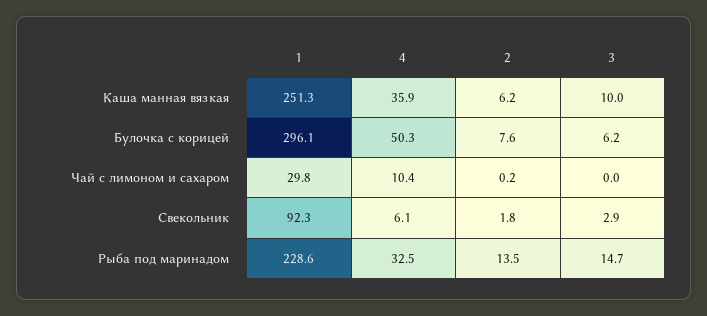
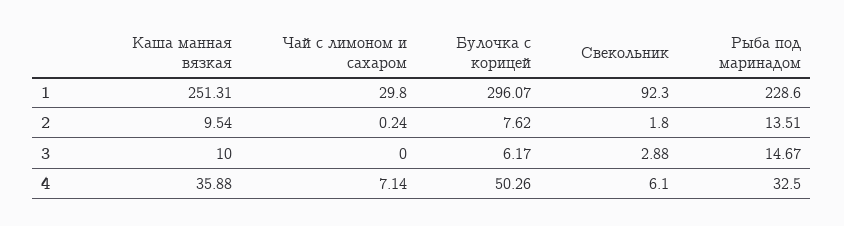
  {
    "1": {
      "Каша манная вязкая": 251.31,
      "Булочка с корицей": 296.07,
      "Чай с лимоном и сахаром": 29.8,
      "Свекольник": 92.3,
      "Рыба под маринадом": 228.6
    },
    "4": {
      "Каша манная вязкая": 35.88,
      "Булочка с корицей": 50.26,
-     "Чай с лимоном и сахаром": 10.4,
+     "Чай с лимоном и сахаром": 7.14,
      "Свекольник": 6.1,
      "Рыба под маринадом": 32.5
    },
    "2": {
-     "Каша манная вязкая": 6.2,
+     "Каша манная вязкая": 9.54,
      "Булочка с корицей": 7.62,
      "Чай с лимоном и сахаром": 0.24,
      "Свекольник": 1.8,
      "Рыба под маринадом": 13.51
    },
    "3": {
      "Каша манная вязкая": 10,
      "Булочка с корицей": 6.17,
      "Чай с лимоном и сахаром": 0,
      "Свекольник": 2.88,
      "Рыба под маринадом": 14.67
    }
  }

